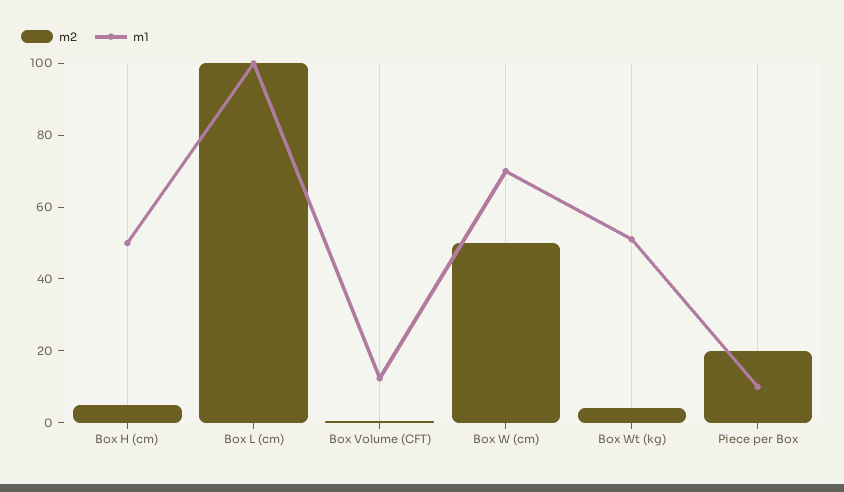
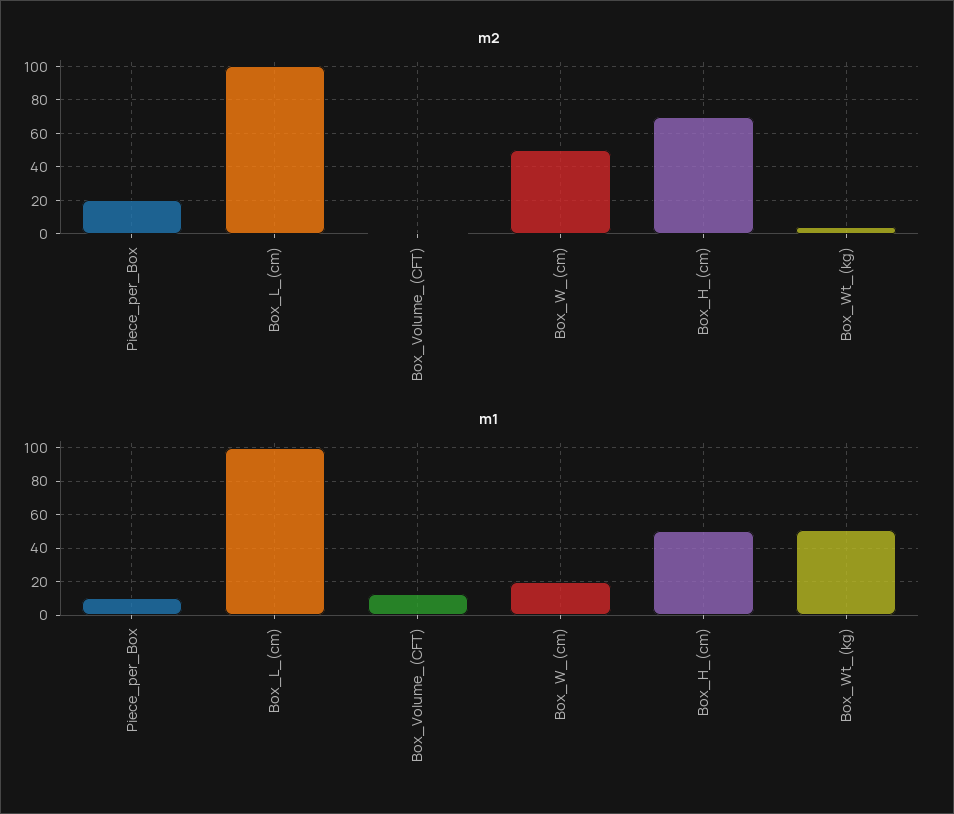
  {
    "m2": {
-     "Box H (cm)": 5,
+     "Box H (cm)": 70,
      "Box L (cm)": 100,
      "Box Volume (CFT)": 0,
      "Box W (cm)": 50,
      "Box Wt (kg)": 5,
      "Piece per Box": 20
    },
    "m1": {
      "Box H (cm)": 50,
      "Box L (cm)": 100,
      "Box Volume (CFT)": 10,
-     "Box W (cm)": 70,
+     "Box W (cm)": 20,
      "Box Wt (kg)": 50,
      "Piece per Box": 10
    }
  }

